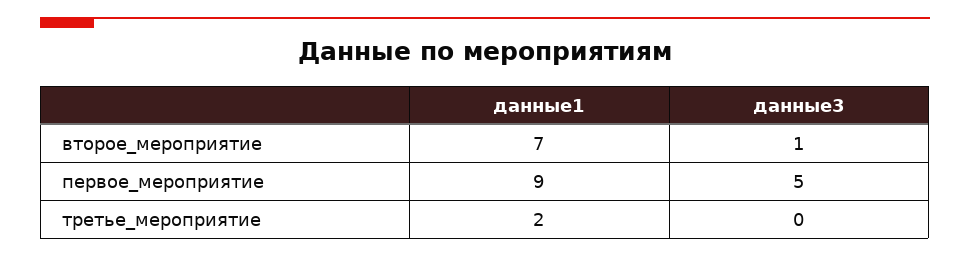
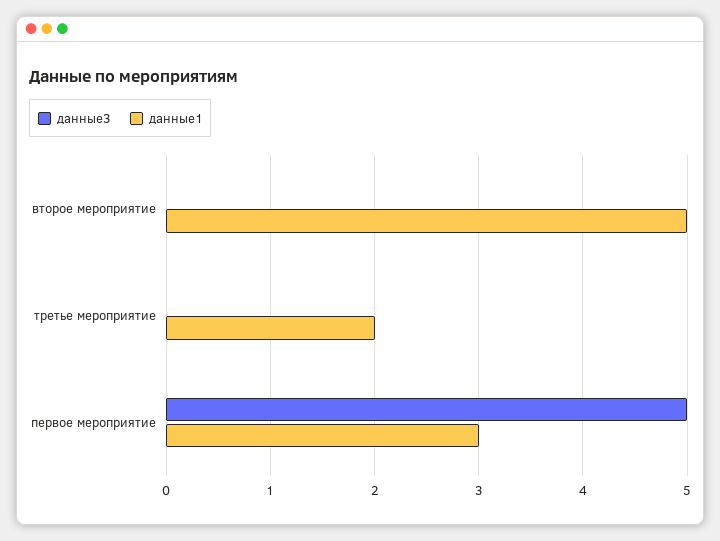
  {
    "данные1": {
-     "второе_мероприятие": 7,
+     "второе_мероприятие": 5,
-     "первое_мероприятие": 9,
+     "первое_мероприятие": 3,
      "третье_мероприятие": 2
    },
    "данные3": {
-     "второе_мероприятие": 1,
+     "второе_мероприятие": 0,
      "первое_мероприятие": 5,
      "третье_мероприятие": 0
    }
  }

